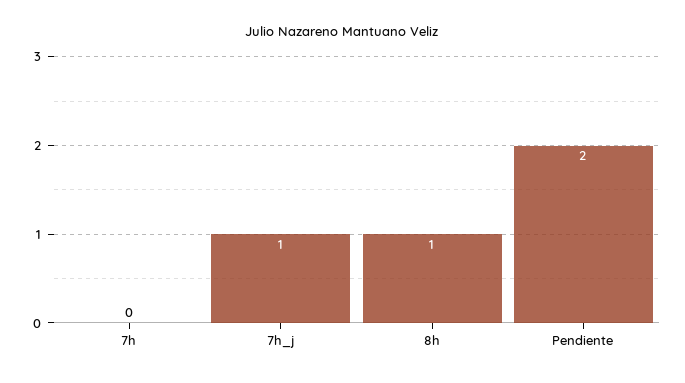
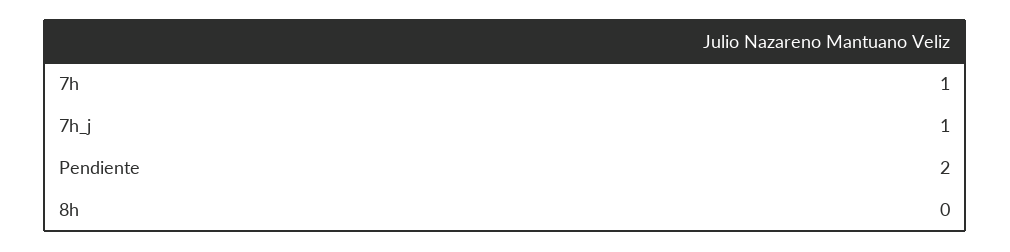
  {
-   "7h": 0,
+   "7h": 1,
    "7h_j": 1,
-   "8h": 1,
+   "8h": 0,
    "Pendiente": 2
  }

